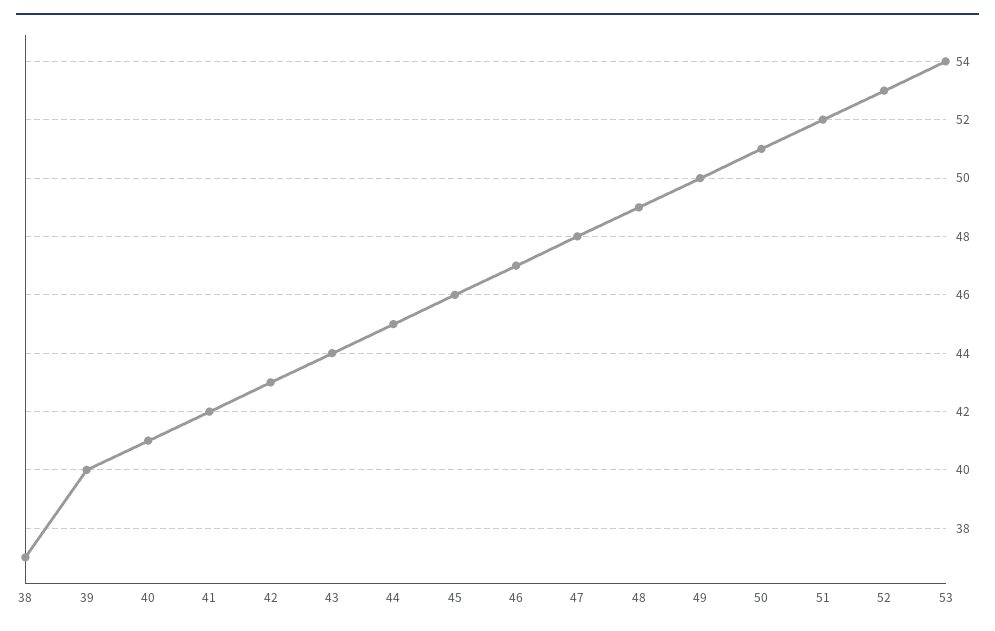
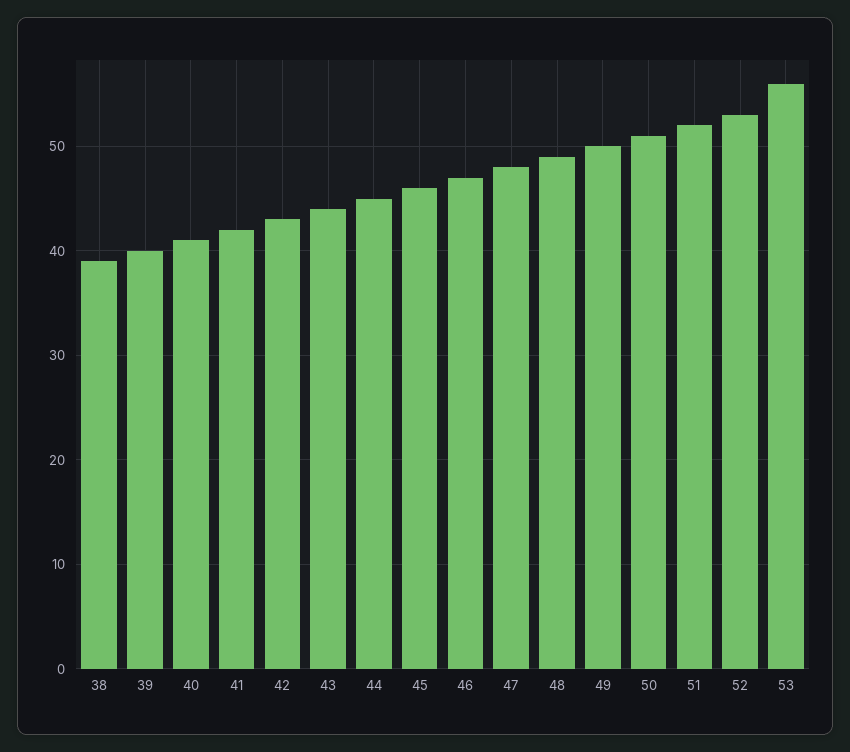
  {
-   "38": 37,
+   "38": 39,
    "39": 40,
    "40": 41,
    "41": 42,
    "42": 43,
    "43": 44,
    "44": 45,
    "45": 46,
    "46": 47,
    "47": 48,
    "48": 49,
    "49": 50,
    "50": 51,
    "51": 52,
    "52": 53,
-   "53": 54
+   "53": 56
  }

